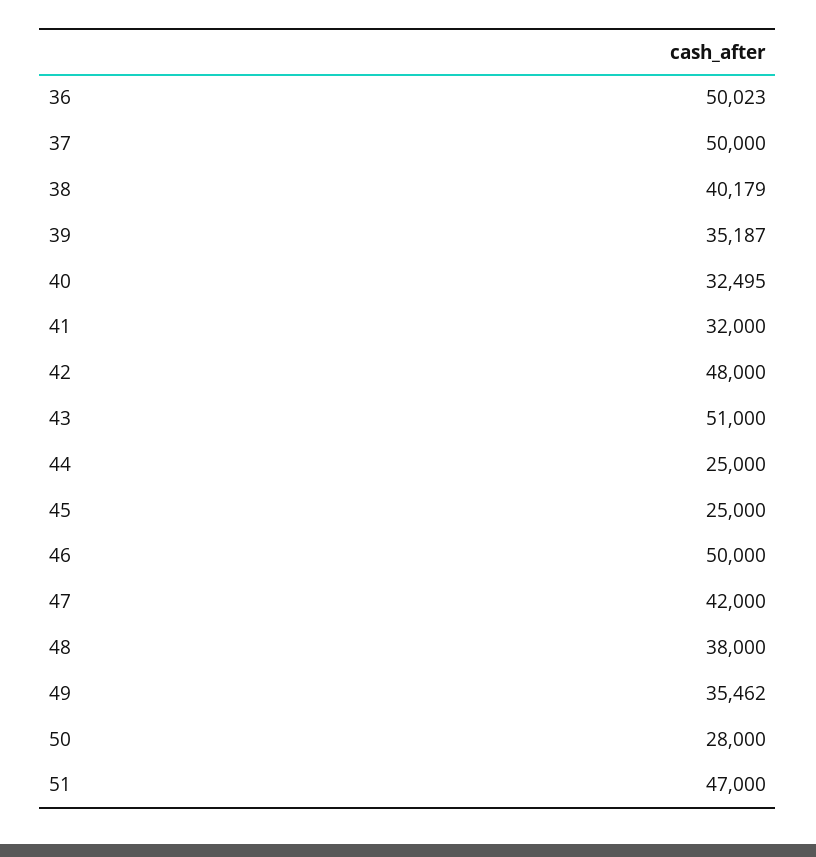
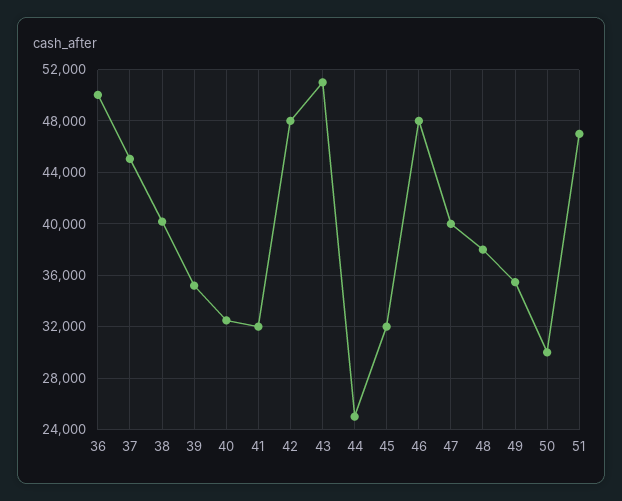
  {
    "36": 50023,
-   "37": 50000,
+   "37": 45000,
    "38": 40179,
    "39": 35187,
    "40": 32495,
    "41": 32000,
    "42": 48000,
    "43": 51000,
    "44": 25000,
-   "45": 25000,
+   "45": 32000,
-   "46": 50000,
+   "46": 48000,
-   "47": 42000,
+   "47": 40000,
    "48": 38000,
    "49": 35462,
-   "50": 28000,
+   "50": 30000,
    "51": 47000
  }

